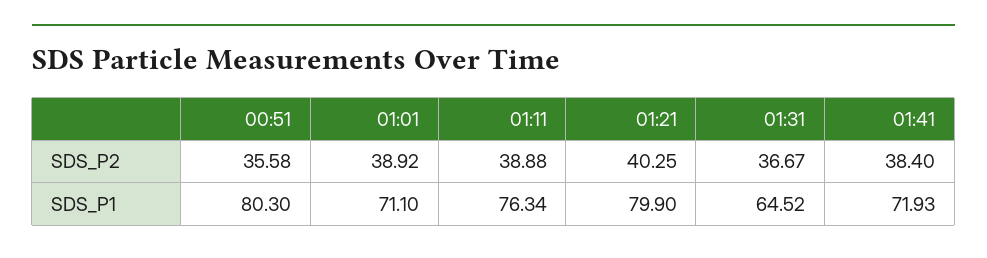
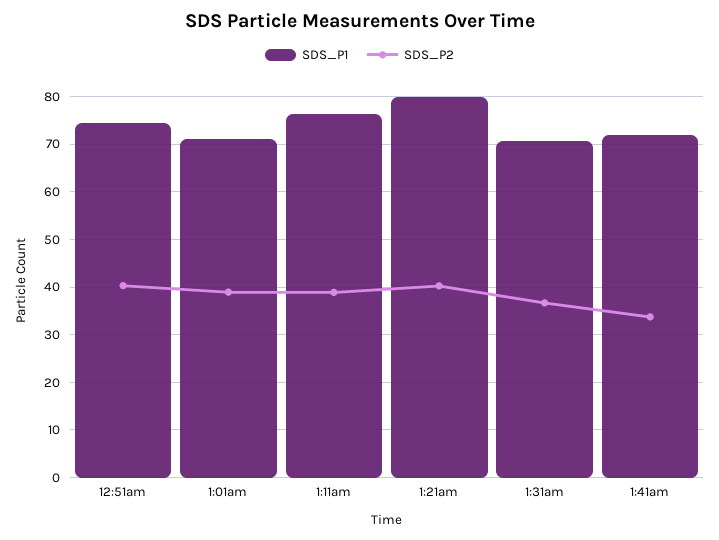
  {
    "SDS_P2": {
-     "00:51": 35.58,
+     "00:51": 40,
      "01:01": 38.92,
      "01:11": 38.88,
      "01:21": 40.25,
      "01:31": 36.67,
-     "01:41": 38.4
+     "01:41": 34
    },
    "SDS_P1": {
-     "00:51": 80.3,
+     "00:51": 74,
      "01:01": 71.1,
      "01:11": 76.34,
      "01:21": 79.9,
-     "01:31": 64.52,
+     "01:31": 70,
      "01:41": 71.93
    }
  }

